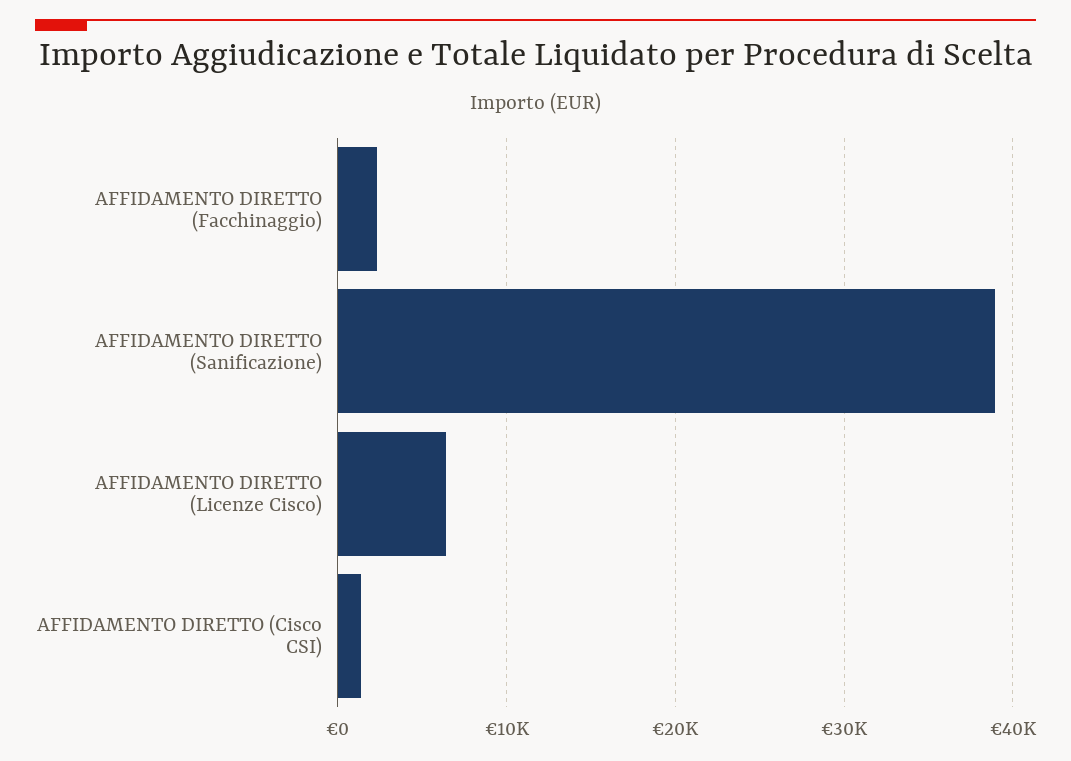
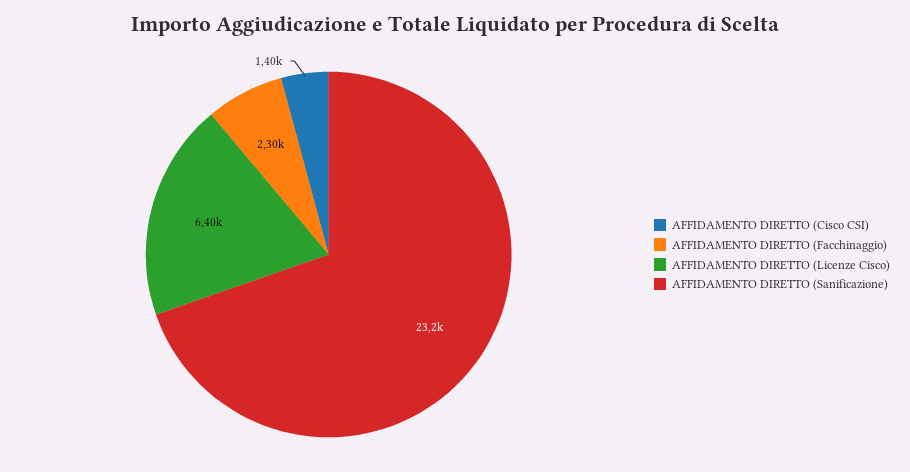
  {
    "AFFIDAMENTO DIRETTO (Facchinaggio)": 2300,
-   "AFFIDAMENTO DIRETTO (Sanificazione)": 39000,
+   "AFFIDAMENTO DIRETTO (Sanificazione)": 23200,
    "AFFIDAMENTO DIRETTO (Licenze Cisco)": 6400,
    "AFFIDAMENTO DIRETTO (Cisco CSI)": 1400
  }

